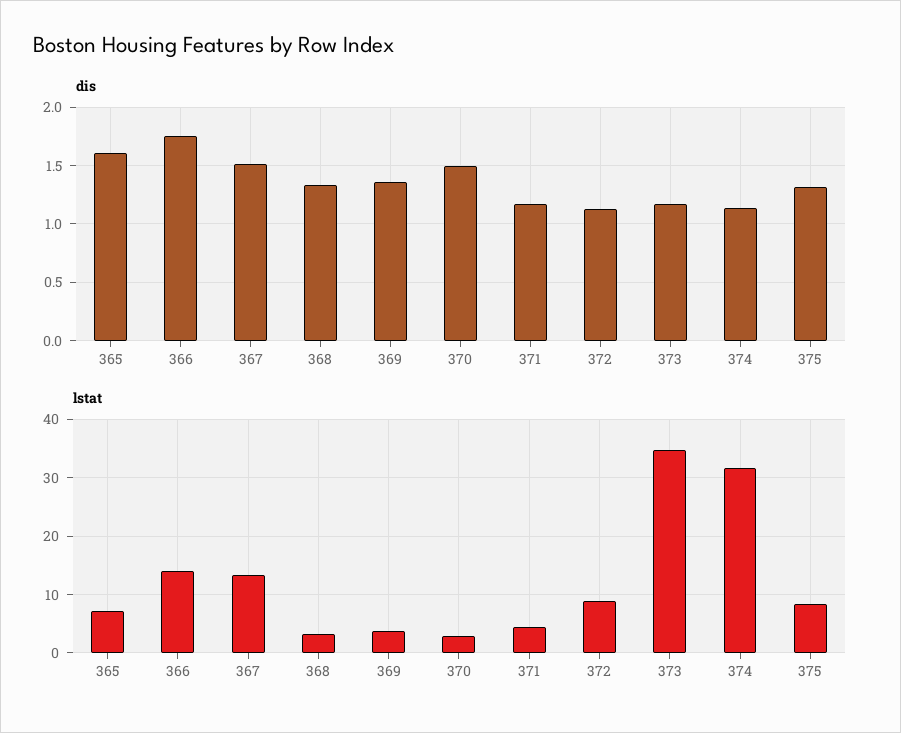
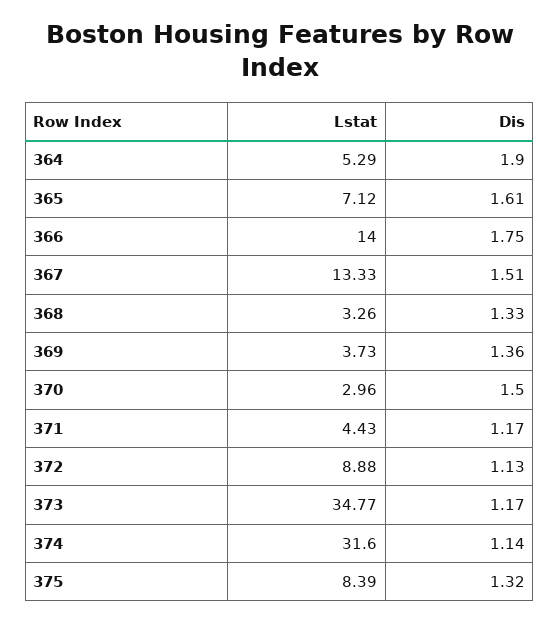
  {
    "dis": {
      "365": 1.61,
      "366": 1.75,
      "367": 1.51,
      "368": 1.33,
      "369": 1.36,
      "370": 1.5,
      "371": 1.17,
      "372": 1.13,
      "373": 1.17,
      "374": 1.14,
-     "375": 1.32
+     "375": 1.32,
+     "364": 1.9
    },
    "lstat": {
      "365": 7.12,
      "366": 14,
      "367": 13.33,
      "368": 3.26,
      "369": 3.73,
      "370": 2.96,
      "371": 4.43,
      "372": 8.88,
      "373": 34.77,
      "374": 31.6,
-     "375": 8.39
+     "375": 8.39,
+     "364": 5.29
    }
  }

